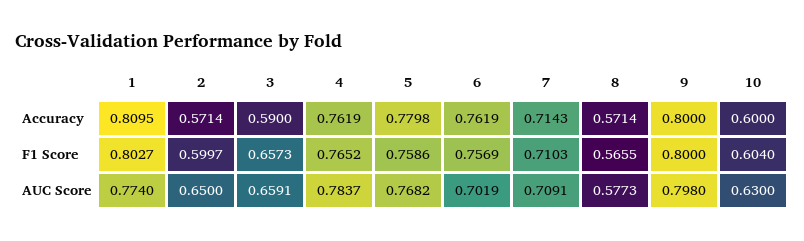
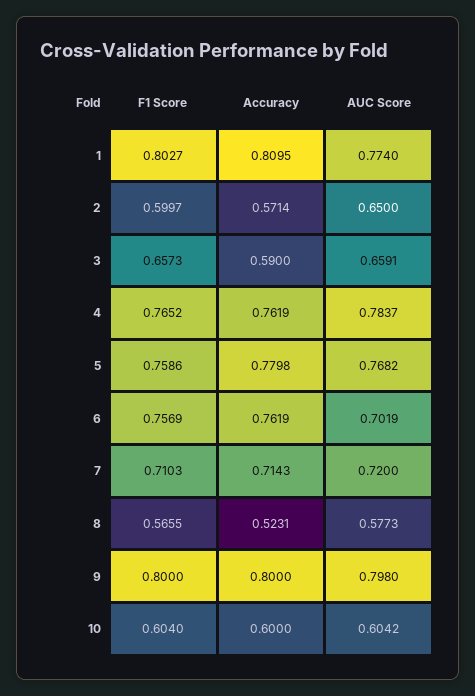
  {
    "1": {
      "Accuracy": 0.8095,
      "F1 Score": 0.8027,
      "AUC Score": 0.774
    },
    "2": {
      "Accuracy": 0.5714,
      "F1 Score": 0.5997,
      "AUC Score": 0.65
    },
    "3": {
      "Accuracy": 0.59,
      "F1 Score": 0.6573,
      "AUC Score": 0.6591
    },
    "4": {
      "Accuracy": 0.7619,
      "F1 Score": 0.7652,
      "AUC Score": 0.7837
    },
    "5": {
      "Accuracy": 0.7798,
      "F1 Score": 0.7586,
      "AUC Score": 0.7682
    },
    "6": {
      "Accuracy": 0.7619,
      "F1 Score": 0.7569,
      "AUC Score": 0.7019
    },
    "7": {
      "Accuracy": 0.7143,
      "F1 Score": 0.7103,
-     "AUC Score": 0.7091
+     "AUC Score": 0.72
    },
    "8": {
-     "Accuracy": 0.5714,
+     "Accuracy": 0.5231,
      "F1 Score": 0.5655,
      "AUC Score": 0.5773
    },
    "9": {
      "Accuracy": 0.8,
      "F1 Score": 0.8,
      "AUC Score": 0.798
    },
    "10": {
      "Accuracy": 0.6,
      "F1 Score": 0.604,
-     "AUC Score": 0.63
+     "AUC Score": 0.6042
    }
  }

